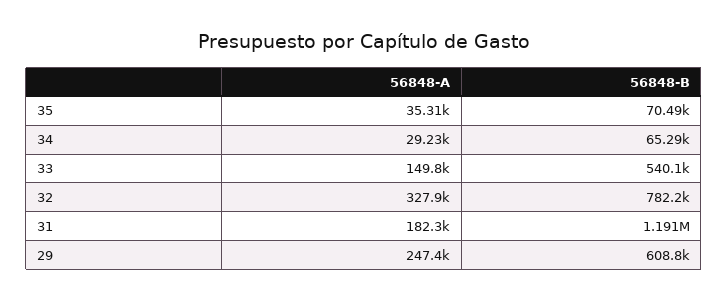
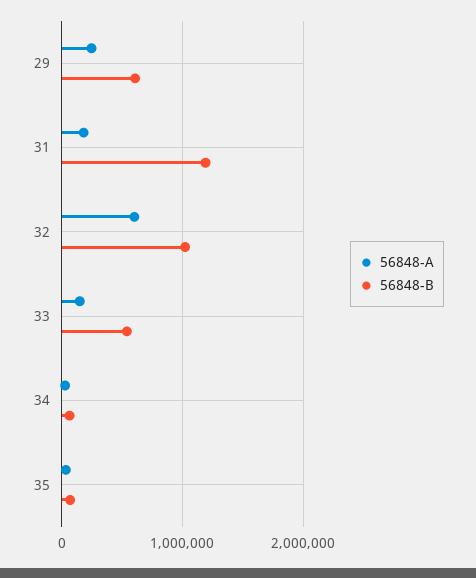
  {
    "56848-A": {
      "35": 35310,
      "34": 29230,
      "33": 149800,
-     "32": 327900,
+     "32": 600000,
      "31": 182300,
      "29": 247400
    },
    "56848-B": {
      "35": 70490,
      "34": 65290,
      "33": 540100,
-     "32": 782200,
+     "32": 1000000,
      "31": 1191000,
      "29": 608800
    }
  }

